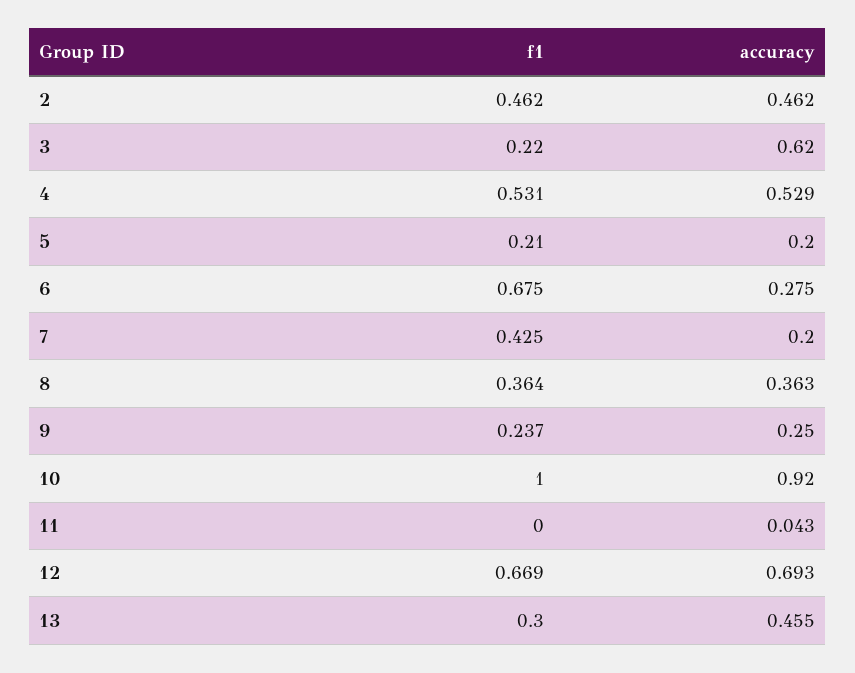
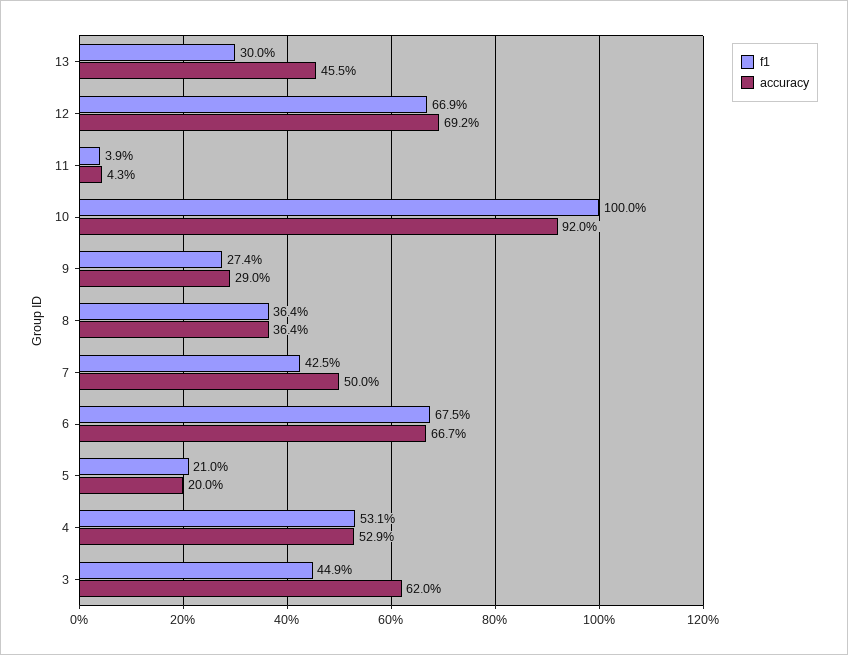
  {
    "f1": {
-     "2": 0.462,
-     "3": 0.22,
+     "3": 0.449,
      "4": 0.531,
      "5": 0.21,
      "6": 0.675,
      "7": 0.425,
      "8": 0.364,
-     "9": 0.237,
+     "9": 0.274,
      "10": 1,
-     "11": 0,
+     "11": 0.039,
      "12": 0.669,
      "13": 0.3
    },
    "accuracy": {
-     "2": 0.462,
      "3": 0.62,
      "4": 0.529,
      "5": 0.2,
-     "6": 0.275,
+     "6": 0.667,
-     "7": 0.2,
+     "7": 0.5,
-     "8": 0.363,
+     "8": 0.364,
-     "9": 0.25,
+     "9": 0.29,
      "10": 0.92,
      "11": 0.043,
-     "12": 0.693,
+     "12": 0.692,
      "13": 0.455
    }
  }

